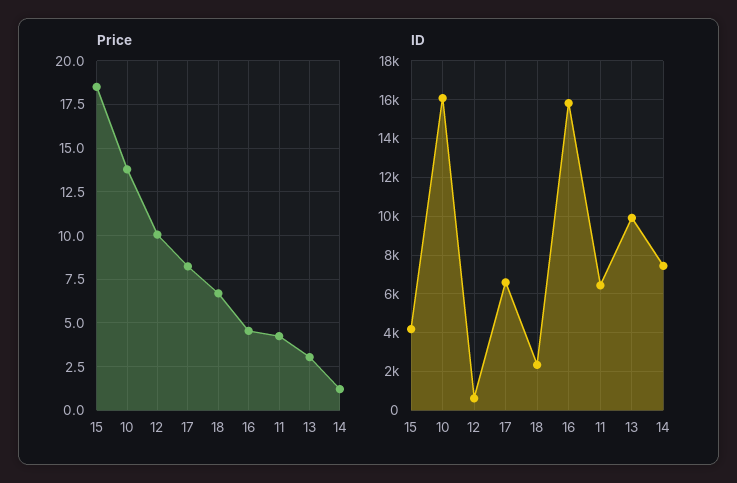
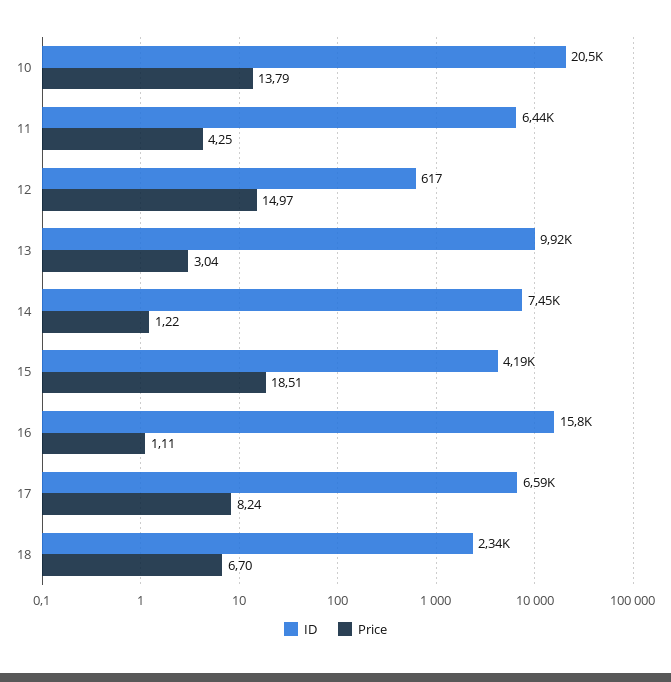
  {
    "Price": {
      "15": 18.51,
      "10": 13.79,
-     "12": 10,
+     "12": 14.97,
      "17": 8.24,
      "18": 6.7,
-     "16": 4.5,
+     "16": 1.11,
      "11": 4.25,
      "13": 3.04,
      "14": 1.22
    },
    "ID": {
      "15": 4190,
-     "10": 16000,
+     "10": 20500,
      "12": 617,
      "17": 6590,
      "18": 2340,
      "16": 15800,
      "11": 6440,
      "13": 9920,
      "14": 7450
    }
  }

